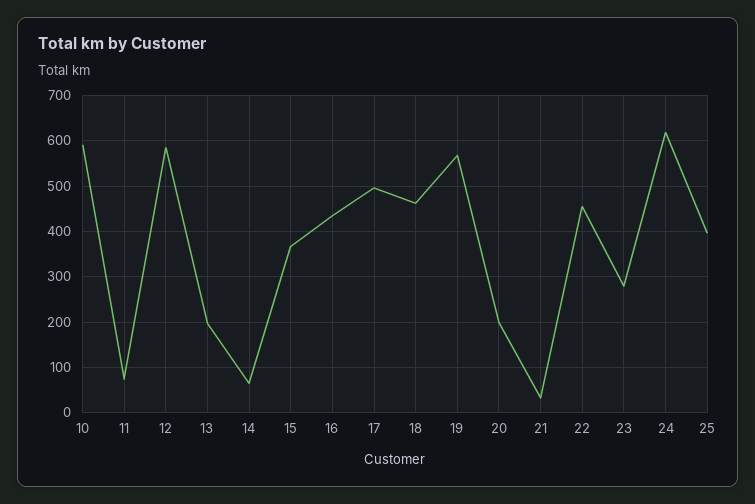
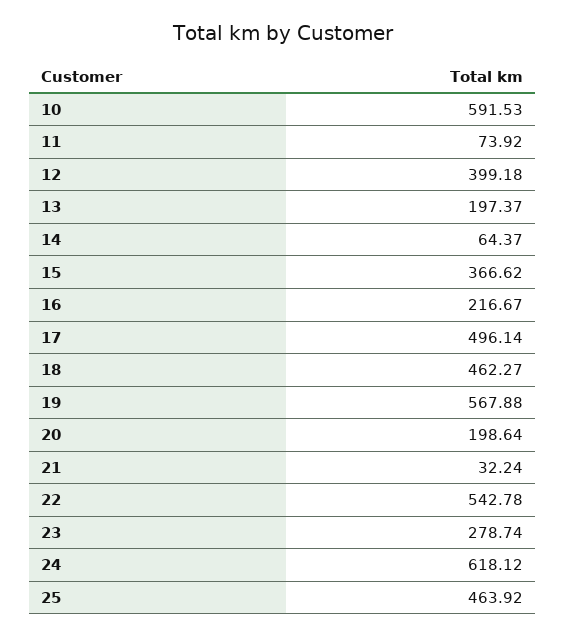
  {
    "10": 591.53,
    "11": 73.92,
-   "12": 580,
+   "12": 399.18,
    "13": 197.37,
    "14": 64.37,
    "15": 366.62,
-   "16": 440,
+   "16": 216.67,
    "17": 496.14,
    "18": 462.27,
    "19": 567.88,
    "20": 198.64,
    "21": 32.24,
-   "22": 460,
+   "22": 542.78,
    "23": 278.74,
    "24": 618.12,
-   "25": 400
+   "25": 463.92
  }

